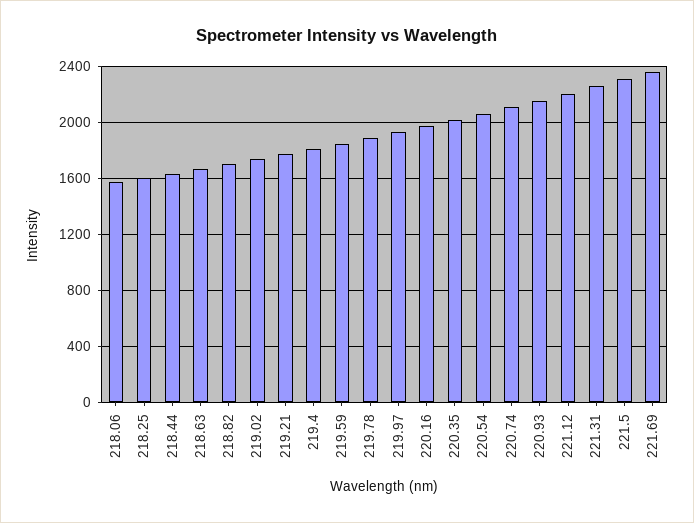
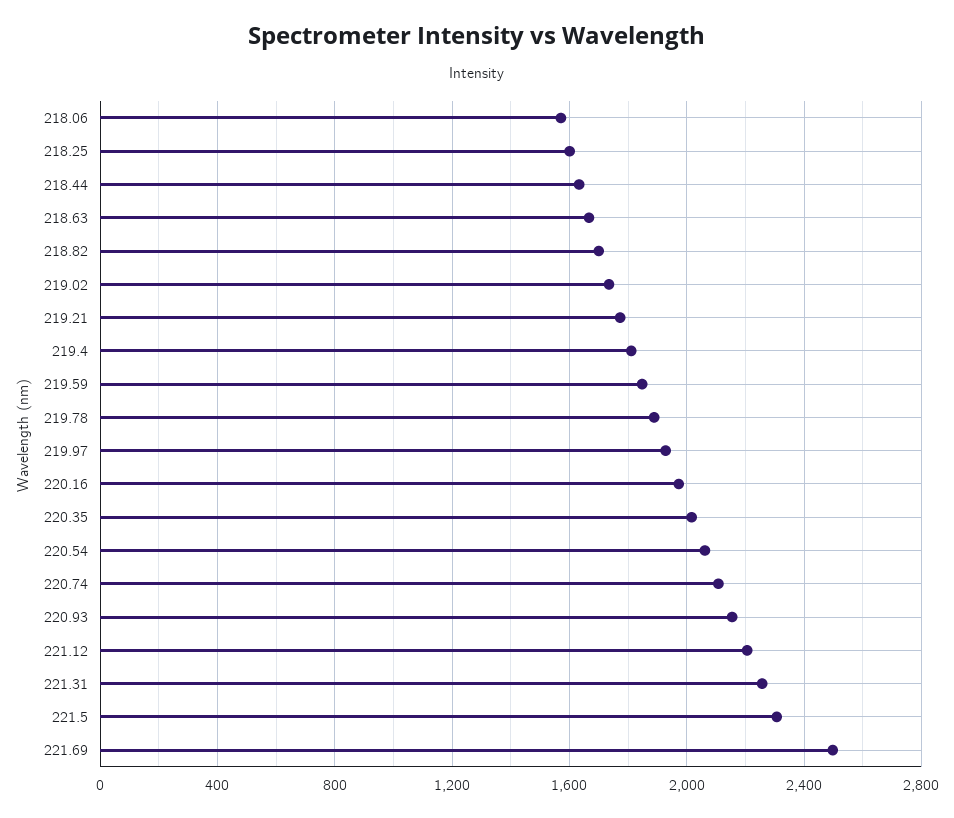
  {
    "218.06": 1550,
    "218.25": 1600,
    "218.44": 1650,
    "218.63": 1650,
    "218.82": 1700,
    "219.02": 1750,
    "219.21": 1750,
    "219.4": 1800,
    "219.59": 1850,
    "219.78": 1900,
    "219.97": 1950,
    "220.16": 1950,
    "220.35": 2000,
    "220.54": 2050,
    "220.74": 2100,
    "220.93": 2150,
    "221.12": 2200,
    "221.31": 2250,
    "221.5": 2300,
-   "221.69": 2350
+   "221.69": 2500
  }

